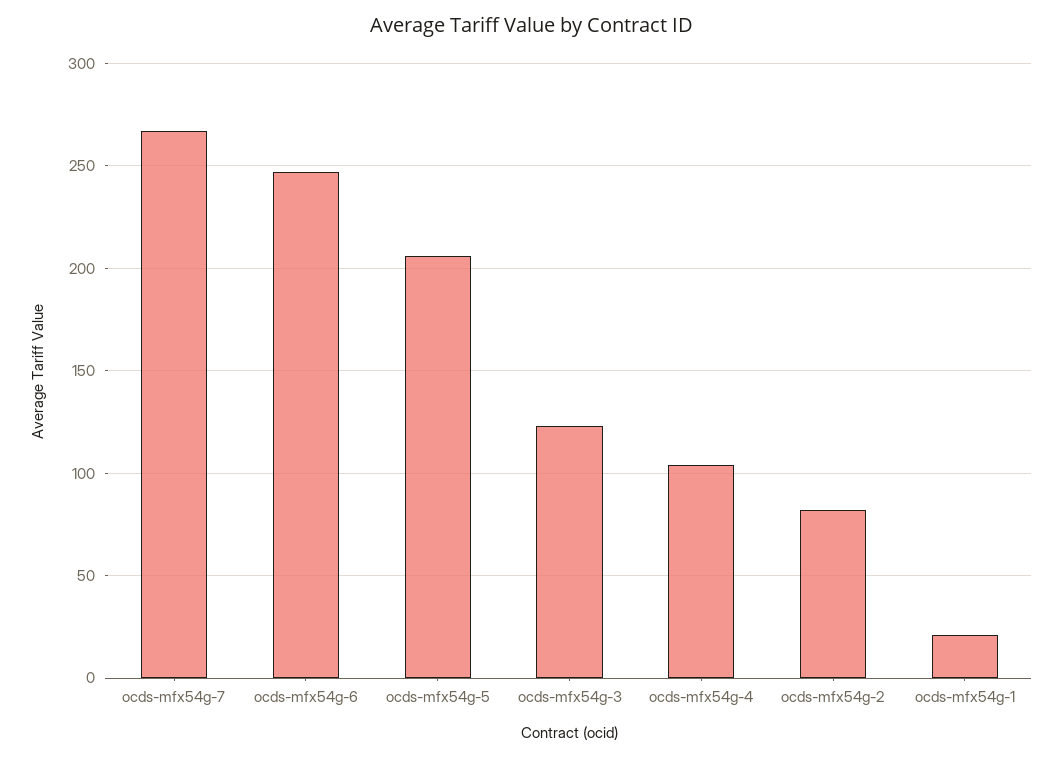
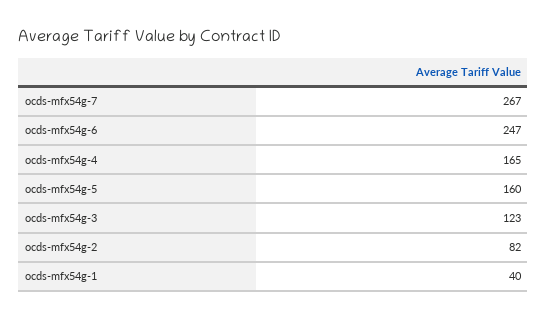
  {
    "ocds-mfx54g-7": 267,
    "ocds-mfx54g-6": 247,
-   "ocds-mfx54g-5": 205,
+   "ocds-mfx54g-5": 160,
    "ocds-mfx54g-3": 123,
-   "ocds-mfx54g-4": 105,
+   "ocds-mfx54g-4": 165,
    "ocds-mfx54g-2": 82,
-   "ocds-mfx54g-1": 20
+   "ocds-mfx54g-1": 40
  }

